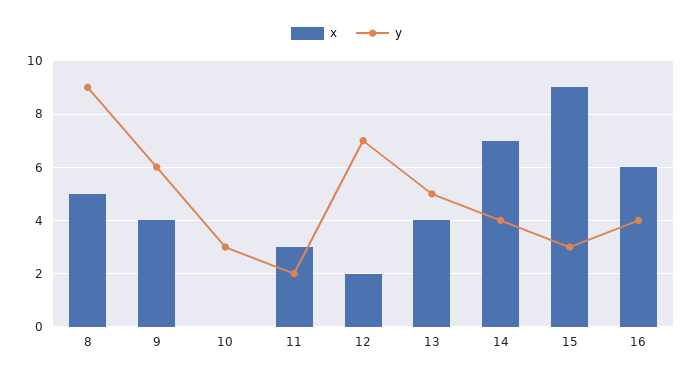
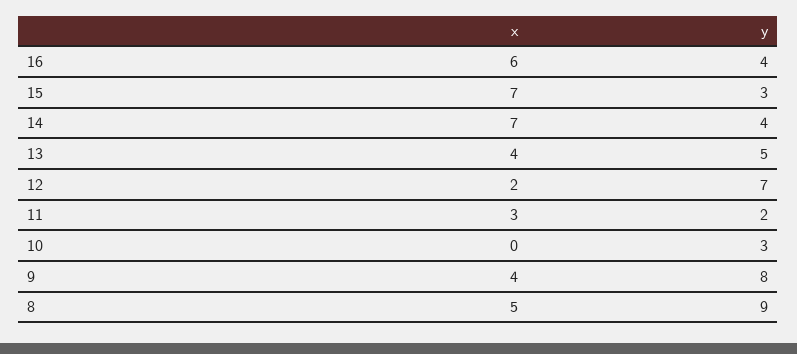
  {
    "x": {
      "8": 5,
      "9": 4,
      "10": 0,
      "11": 3,
      "12": 2,
      "13": 4,
      "14": 7,
-     "15": 9,
+     "15": 7,
      "16": 6
    },
    "y": {
      "8": 9,
-     "9": 6,
+     "9": 8,
      "10": 3,
      "11": 2,
      "12": 7,
      "13": 5,
      "14": 4,
      "15": 3,
      "16": 4
    }
  }

